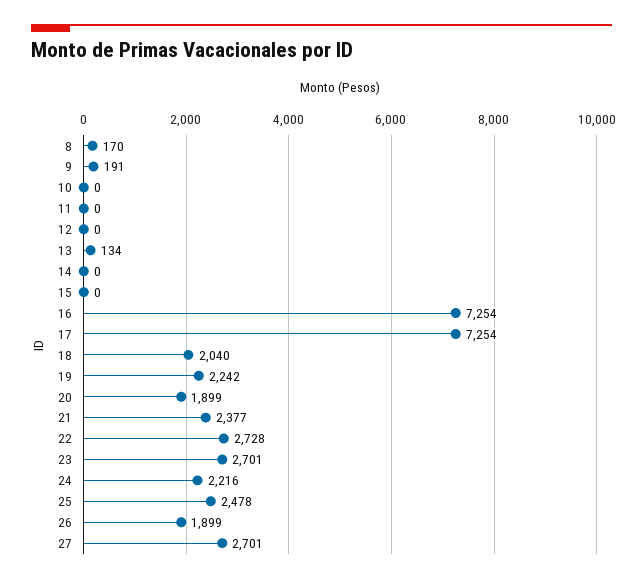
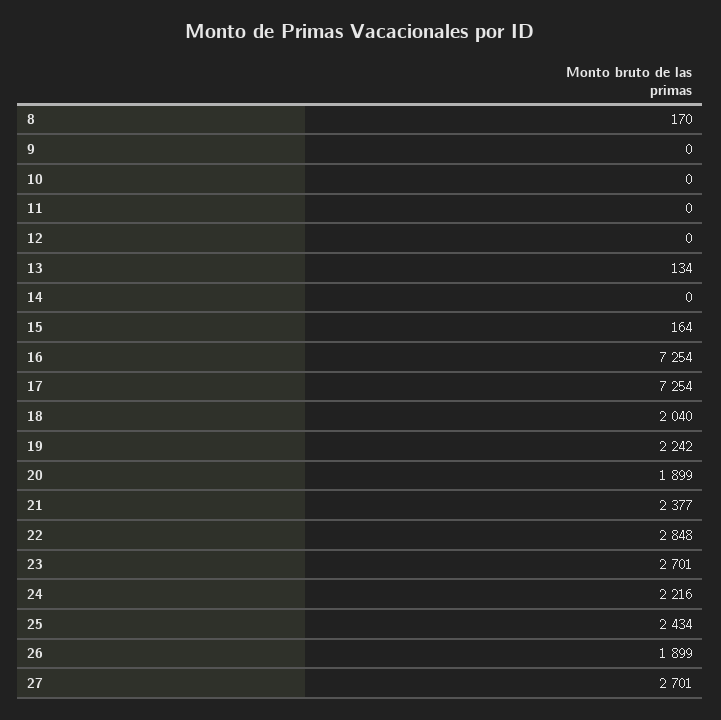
  {
    "8": 170,
-   "9": 191,
+   "9": 0,
    "10": 0,
    "11": 0,
    "12": 0,
    "13": 134,
    "14": 0,
-   "15": 0,
+   "15": 164,
    "16": 7254,
    "17": 7254,
    "18": 2040,
    "19": 2242,
    "20": 1899,
    "21": 2377,
-   "22": 2728,
+   "22": 2848,
    "23": 2701,
    "24": 2216,
-   "25": 2478,
+   "25": 2434,
    "26": 1899,
    "27": 2701
  }

